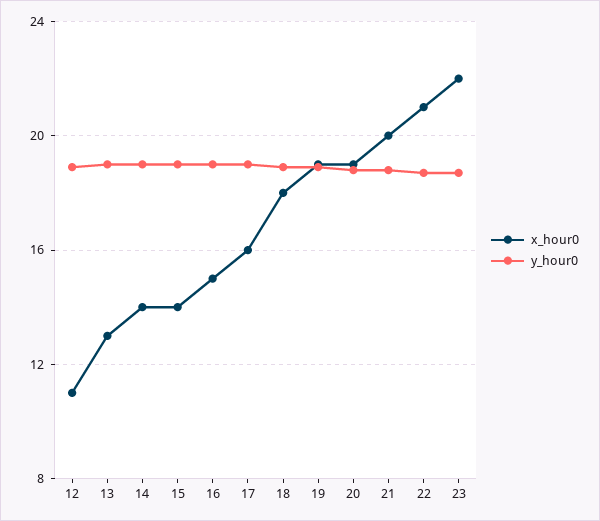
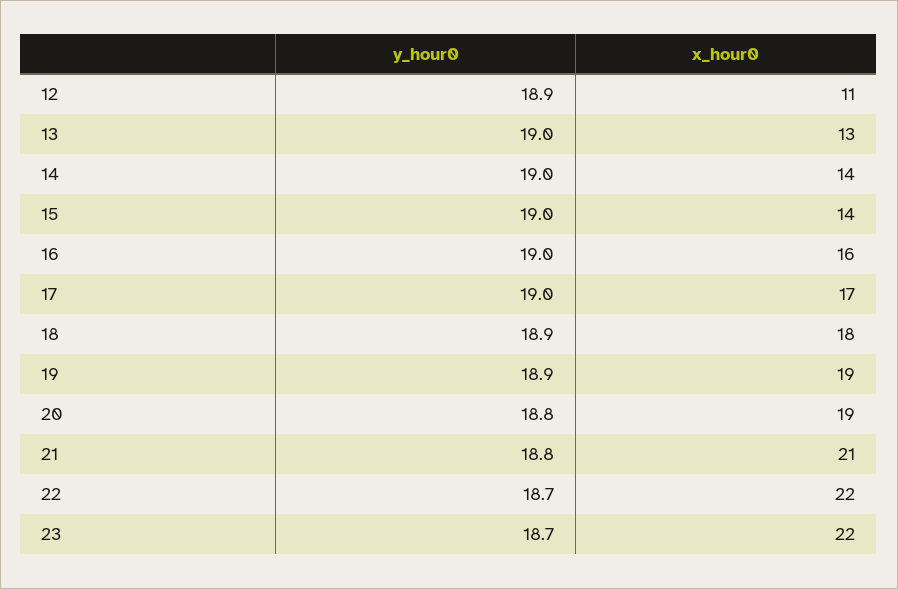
  {
    "x_hour0": {
      "12": 11,
      "13": 13,
      "14": 14,
      "15": 14,
-     "16": 15,
+     "16": 16,
-     "17": 16,
+     "17": 17,
      "18": 18,
      "19": 19,
      "20": 19,
-     "21": 20,
+     "21": 21,
-     "22": 21,
+     "22": 22,
      "23": 22
    },
    "y_hour0": {
      "12": 18.9,
      "13": 19,
      "14": 19,
      "15": 19,
      "16": 19,
      "17": 19,
      "18": 18.9,
      "19": 18.9,
      "20": 18.8,
      "21": 18.8,
      "22": 18.7,
      "23": 18.7
    }
  }

